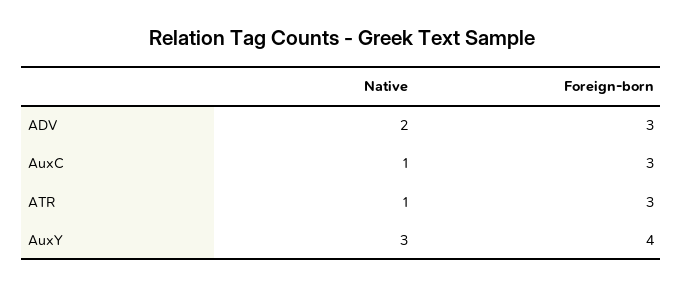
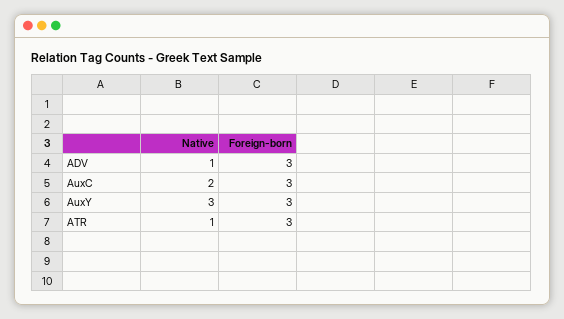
  {
    "Native": {
-     "ADV": 2,
+     "ADV": 1,
-     "AuxC": 1,
+     "AuxC": 2,
      "ATR": 1,
      "AuxY": 3
    },
    "Foreign-born": {
      "ADV": 3,
      "AuxC": 3,
      "ATR": 3,
-     "AuxY": 4
+     "AuxY": 3
    }
  }

